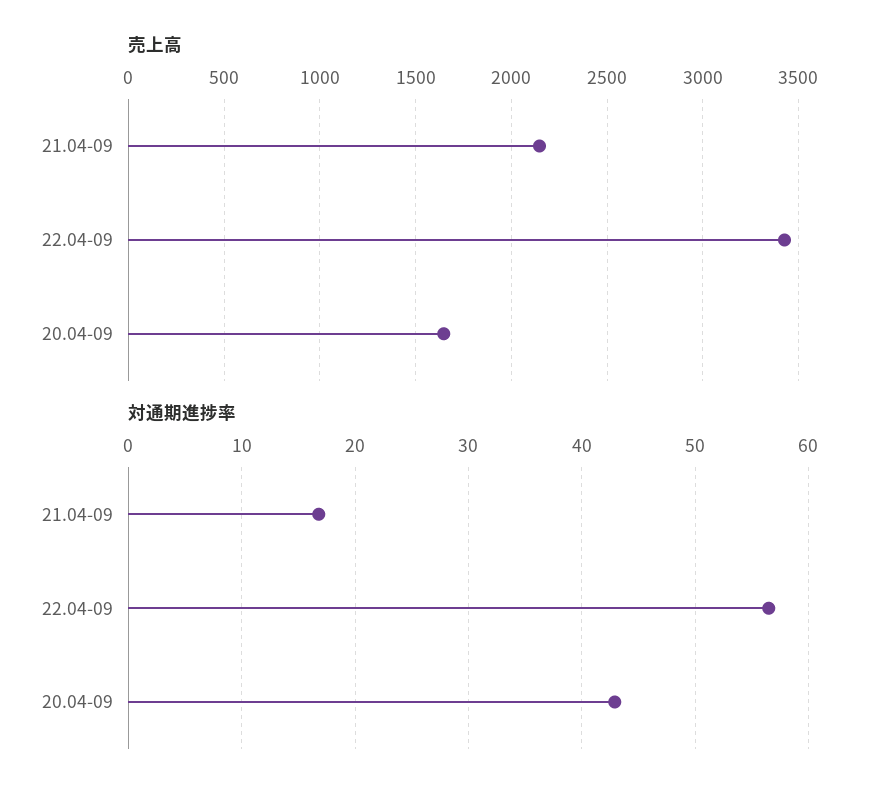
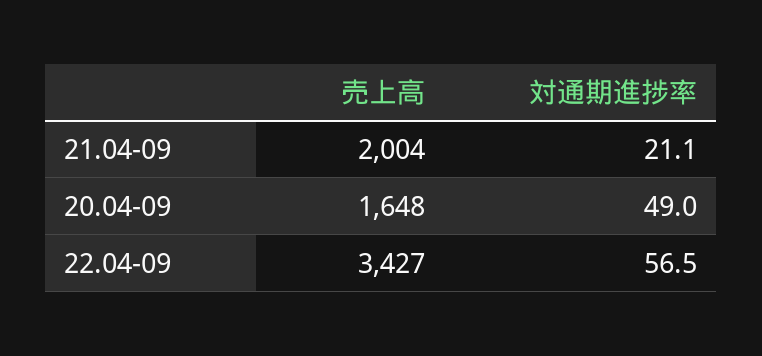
  {
    "売上高": {
-     "21.04-09": 2150,
+     "21.04-09": 2004,
      "22.04-09": 3427,
      "20.04-09": 1648
    },
    "対通期進捗率": {
-     "21.04-09": 17,
+     "21.04-09": 21.1,
      "22.04-09": 56.5,
-     "20.04-09": 43
+     "20.04-09": 49
    }
  }

